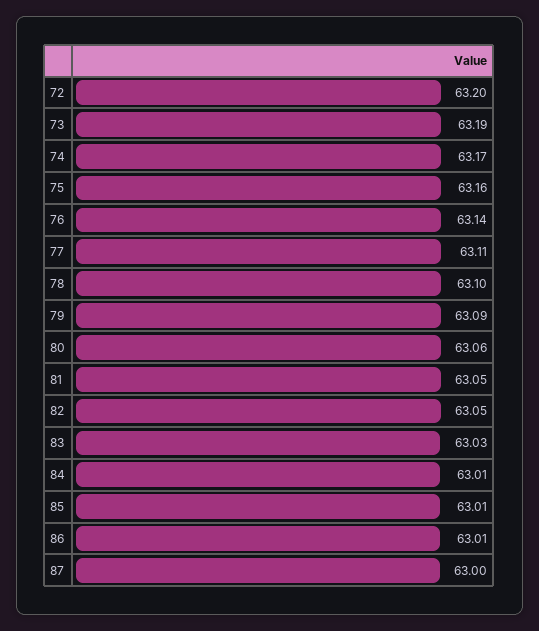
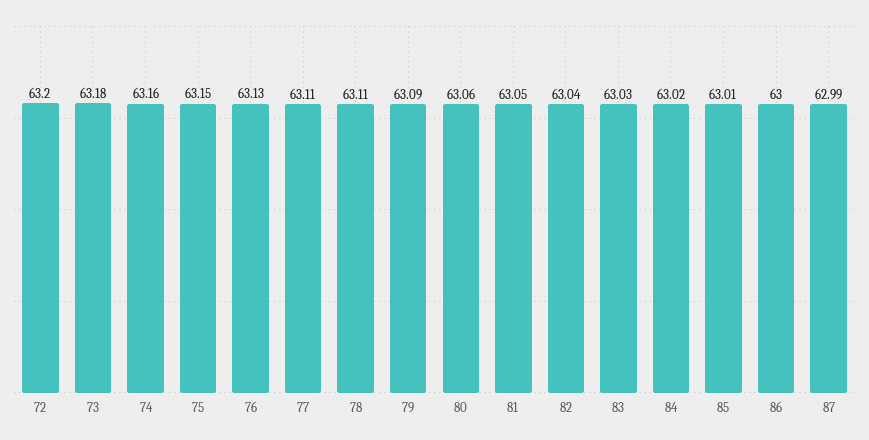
  {
    "72": 63.2,
-   "73": 63.19,
+   "73": 63.18,
-   "74": 63.17,
+   "74": 63.16,
-   "75": 63.16,
+   "75": 63.15,
-   "76": 63.14,
+   "76": 63.13,
    "77": 63.11,
-   "78": 63.1,
+   "78": 63.11,
    "79": 63.09,
    "80": 63.06,
    "81": 63.05,
-   "82": 63.05,
+   "82": 63.04,
    "83": 63.03,
-   "84": 63.01,
+   "84": 63.02,
    "85": 63.01,
-   "86": 63.01,
+   "86": 63,
-   "87": 63
+   "87": 62.99
  }

